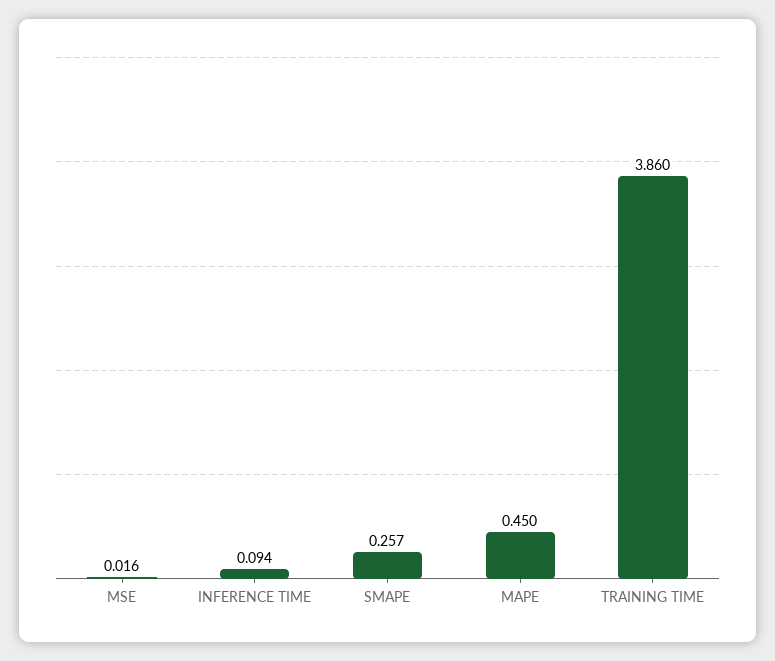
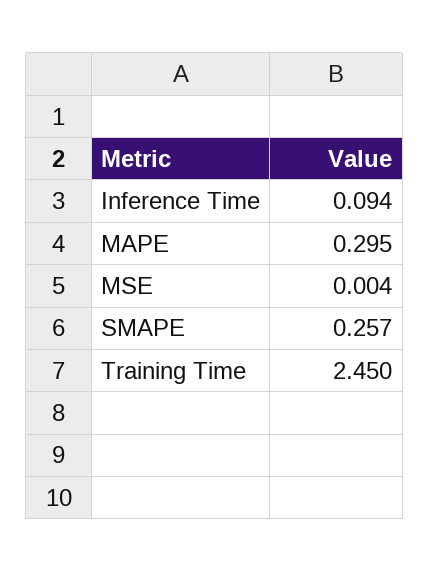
  {
-   "MSE": 0.016,
+   "MSE": 0.004,
    "INFERENCE TIME": 0.094,
    "SMAPE": 0.257,
-   "MAPE": 0.45,
+   "MAPE": 0.295,
-   "TRAINING TIME": 3.86
+   "TRAINING TIME": 2.45
  }

